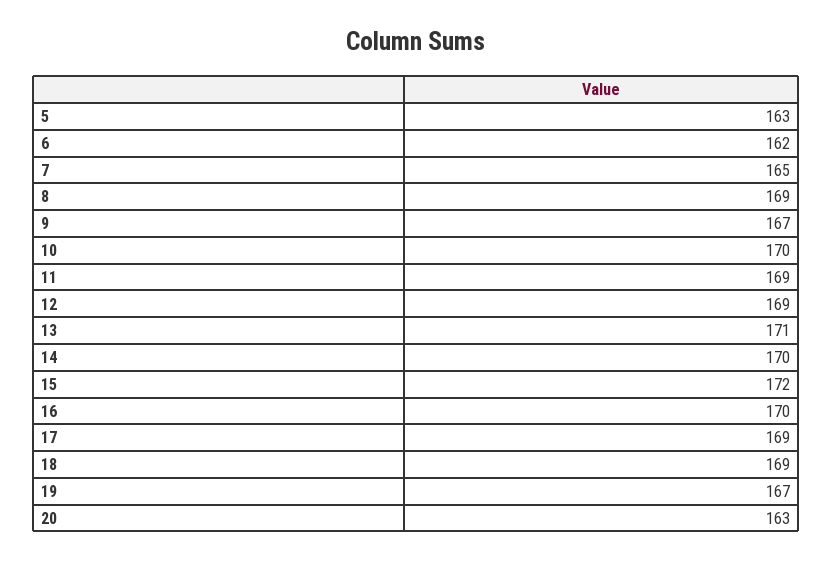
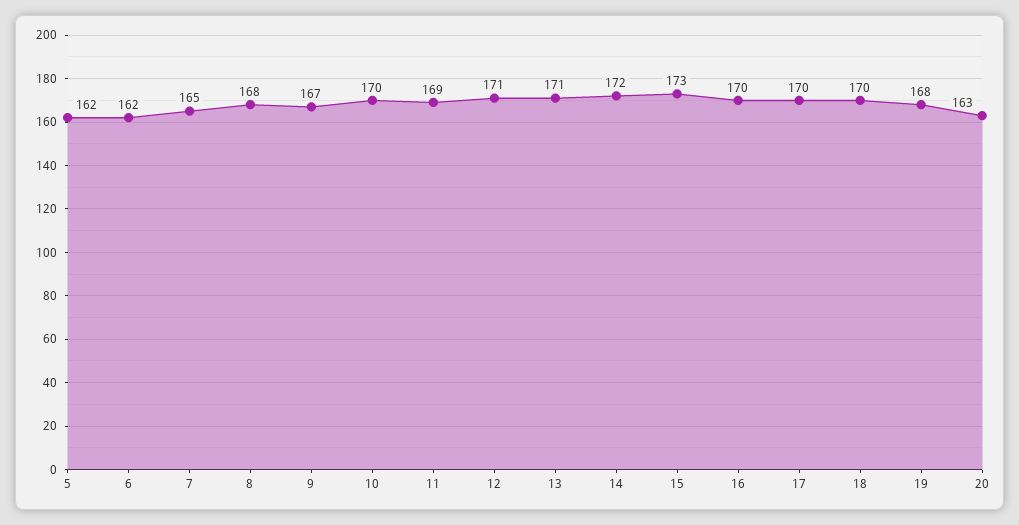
  {
-   "5": 163,
+   "5": 162,
    "6": 162,
    "7": 165,
-   "8": 169,
+   "8": 168,
    "9": 167,
    "10": 170,
    "11": 169,
-   "12": 169,
+   "12": 171,
    "13": 171,
-   "14": 170,
+   "14": 172,
-   "15": 172,
+   "15": 173,
    "16": 170,
-   "17": 169,
+   "17": 170,
-   "18": 169,
+   "18": 170,
-   "19": 167,
+   "19": 168,
    "20": 163
  }

